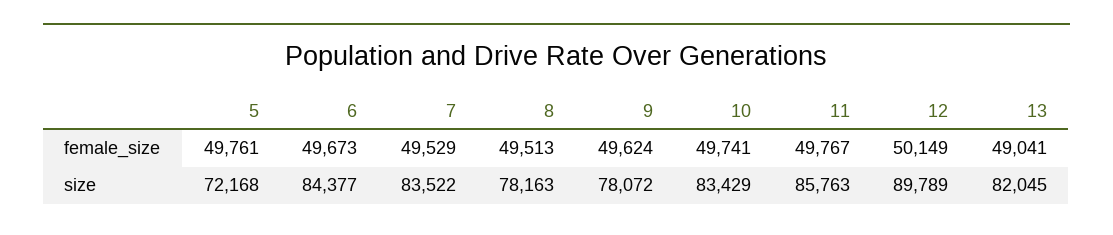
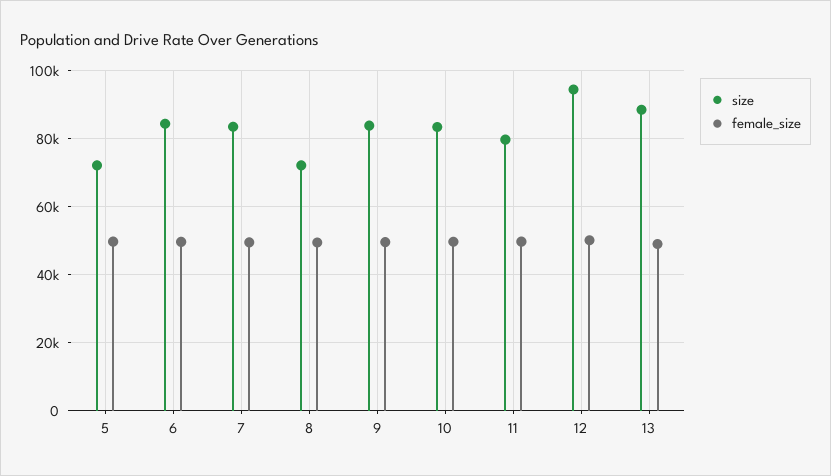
  {
    "female_size": {
      "5": 49761,
      "6": 49673,
      "7": 49529,
      "8": 49513,
      "9": 49624,
      "10": 49741,
      "11": 49767,
      "12": 50149,
      "13": 49041
    },
    "size": {
      "5": 72168,
      "6": 84377,
      "7": 83522,
-     "8": 78163,
+     "8": 72000,
-     "9": 78072,
+     "9": 84000,
      "10": 83429,
-     "11": 85763,
+     "11": 80000,
-     "12": 89789,
+     "12": 94000,
-     "13": 82045
+     "13": 88000
    }
  }

